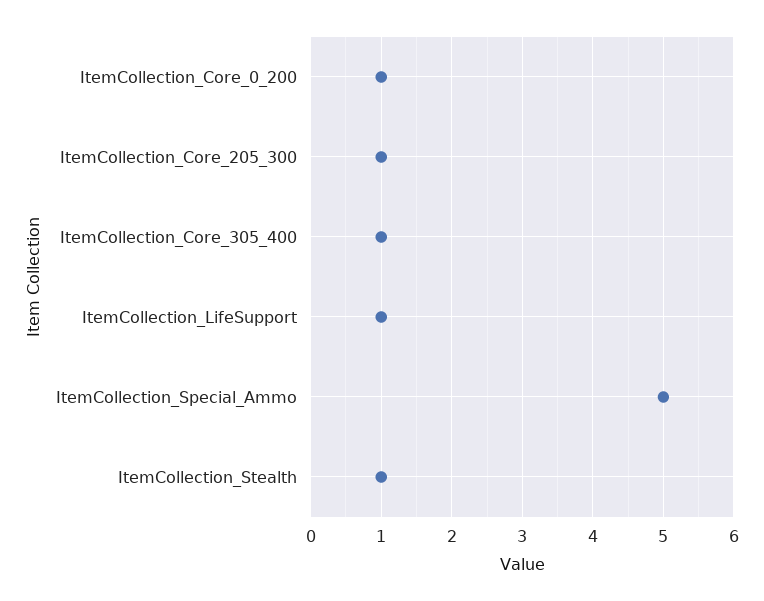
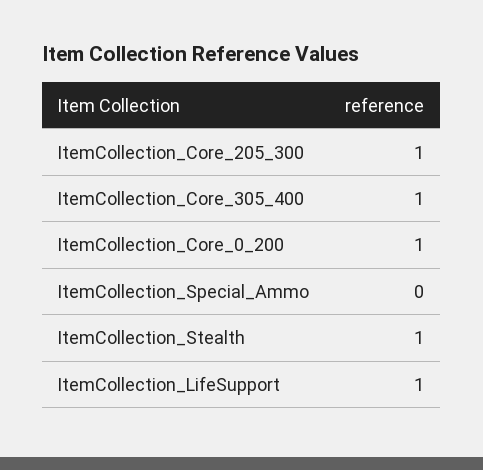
  {
    "ItemCollection_Core_0_200": 1,
    "ItemCollection_Core_205_300": 1,
    "ItemCollection_Core_305_400": 1,
    "ItemCollection_LifeSupport": 1,
-   "ItemCollection_Special_Ammo": 5,
+   "ItemCollection_Special_Ammo": 0,
    "ItemCollection_Stealth": 1
  }

